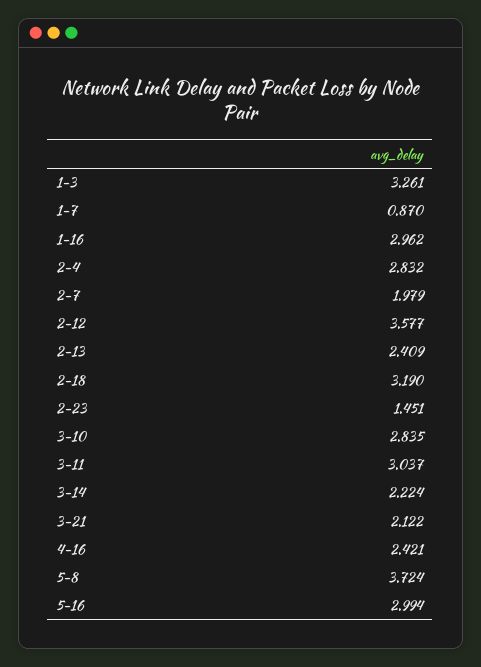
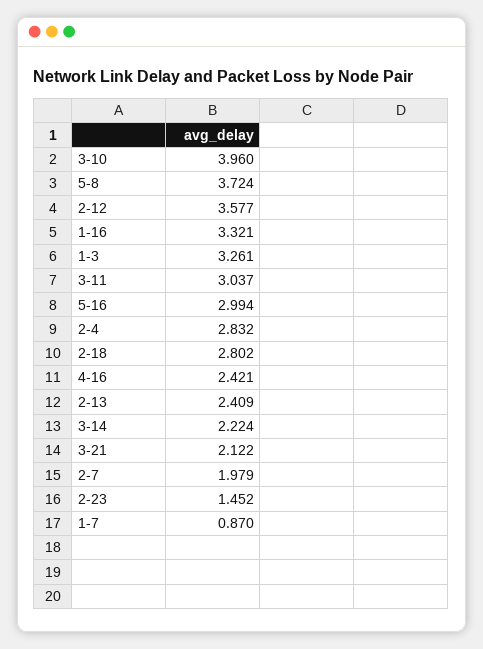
  {
    "1-3": 3.261,
    "1-7": 0.87,
-   "1-16": 2.962,
+   "1-16": 3.321,
    "2-4": 2.832,
    "2-7": 1.979,
    "2-12": 3.577,
    "2-13": 2.409,
-   "2-18": 3.19,
+   "2-18": 2.802,
-   "2-23": 1.451,
+   "2-23": 1.452,
-   "3-10": 2.835,
+   "3-10": 3.96,
    "3-11": 3.037,
    "3-14": 2.224,
    "3-21": 2.122,
    "4-16": 2.421,
    "5-8": 3.724,
    "5-16": 2.994
  }

